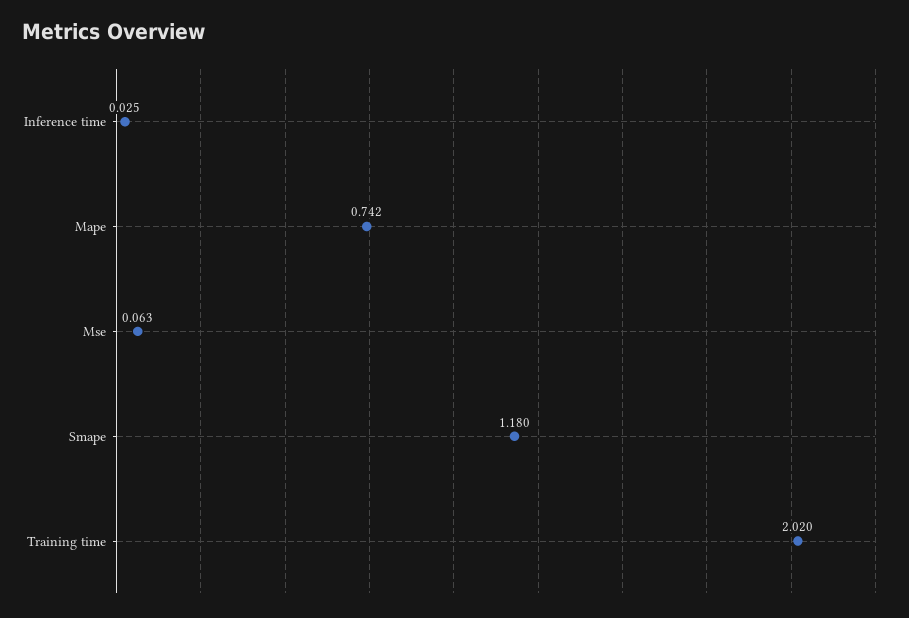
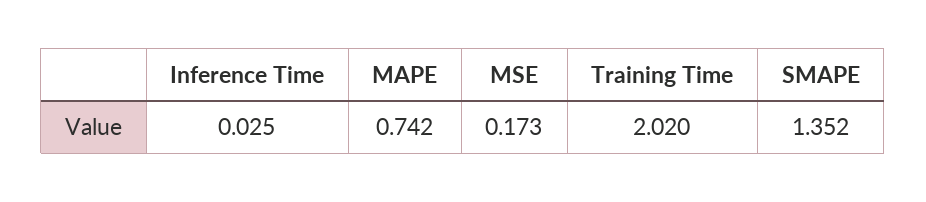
  {
    "Inference time": 0.025,
    "Mape": 0.742,
-   "Mse": 0.063,
+   "Mse": 0.173,
-   "Smape": 1.18,
+   "Smape": 1.352,
    "Training time": 2.02
  }

